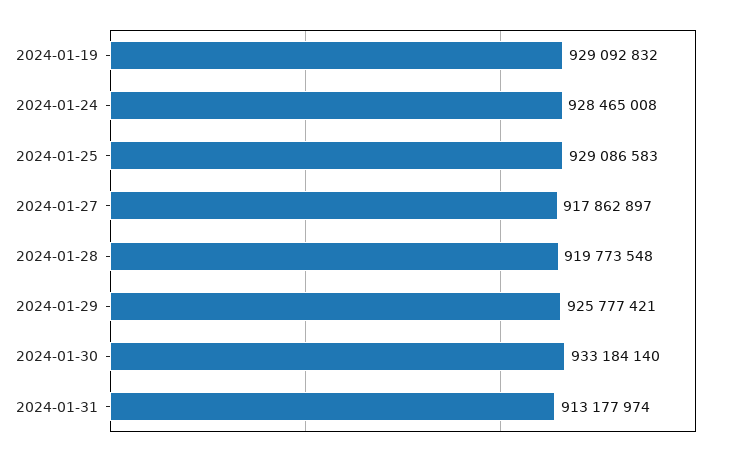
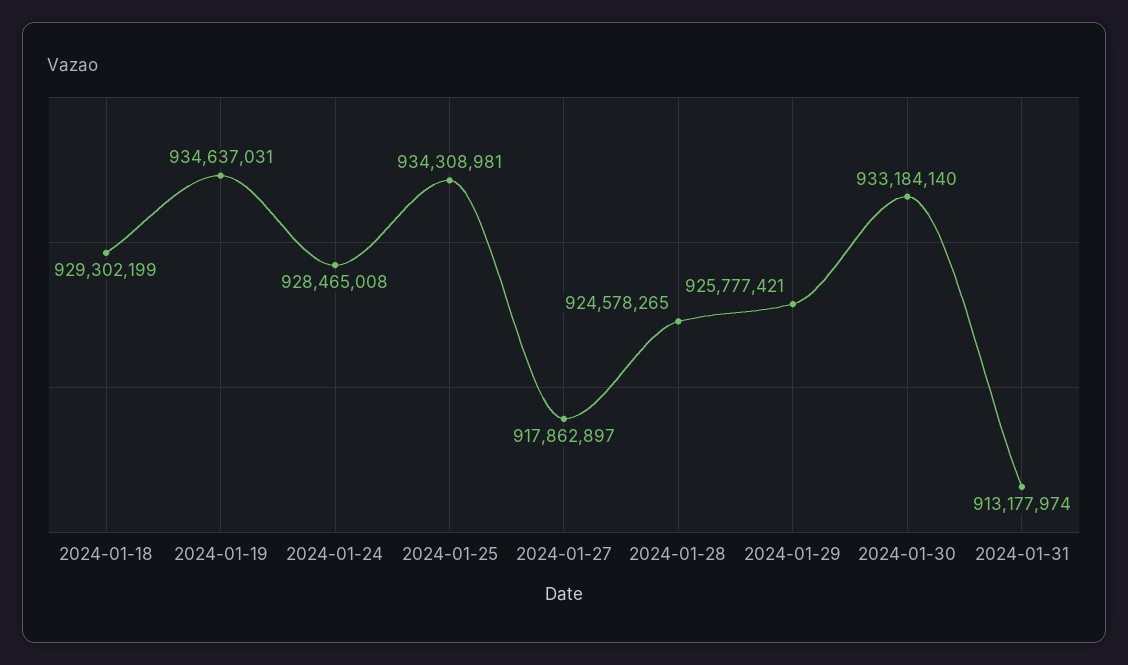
  {
-   "2024-01-19": 929092832,
+   "2024-01-19": 934637031,
    "2024-01-24": 928465008,
-   "2024-01-25": 929086583,
+   "2024-01-25": 934308981,
    "2024-01-27": 917862897,
-   "2024-01-28": 919773548,
+   "2024-01-28": 924578265,
    "2024-01-29": 925777421,
    "2024-01-30": 933184140,
-   "2024-01-31": 913177974
+   "2024-01-31": 913177974,
+   "2024-01-18": 929302199
  }

